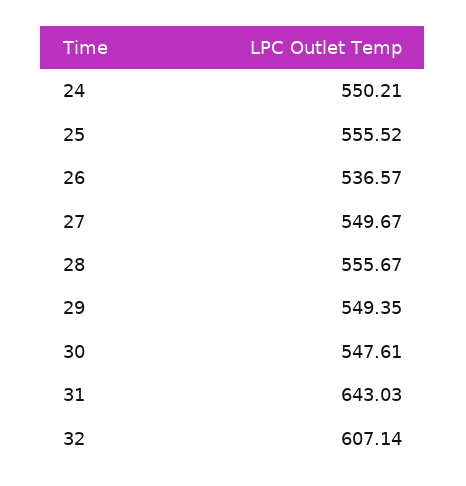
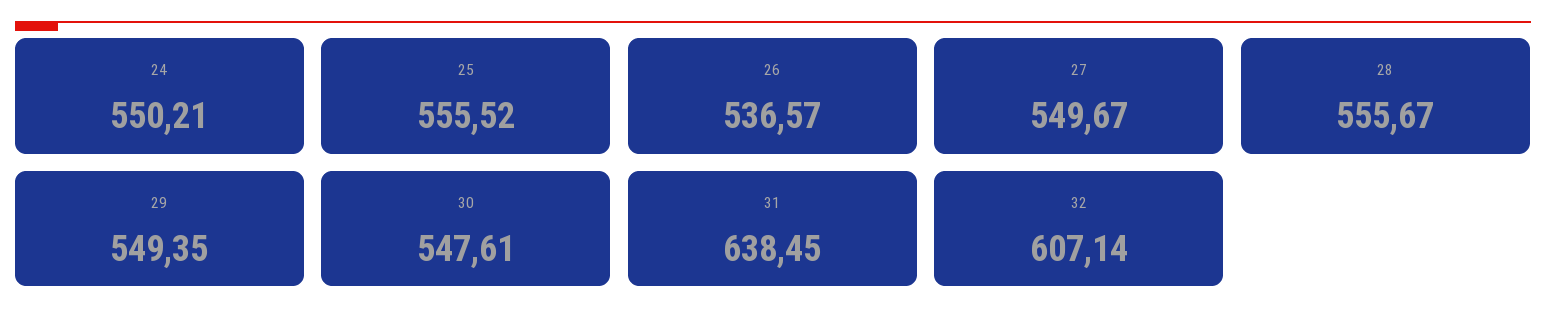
  {
    "24": 550.21,
    "25": 555.52,
    "26": 536.57,
    "27": 549.67,
    "28": 555.67,
    "29": 549.35,
    "30": 547.61,
-   "31": 643.03,
+   "31": 638.45,
    "32": 607.14
  }

